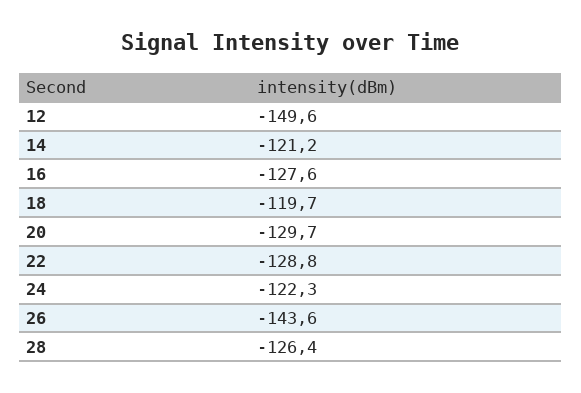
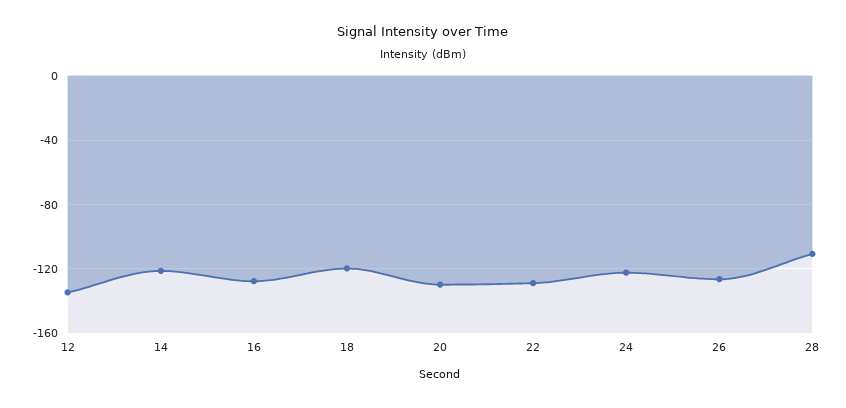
  {
-   "12": -149.6,
+   "12": -135,
    "14": -121.2,
    "16": -127.6,
    "18": -119.7,
    "20": -129.7,
    "22": -128.8,
    "24": -122.3,
-   "26": -143.6,
+   "26": -125,
-   "28": -126.4
+   "28": -110
  }

